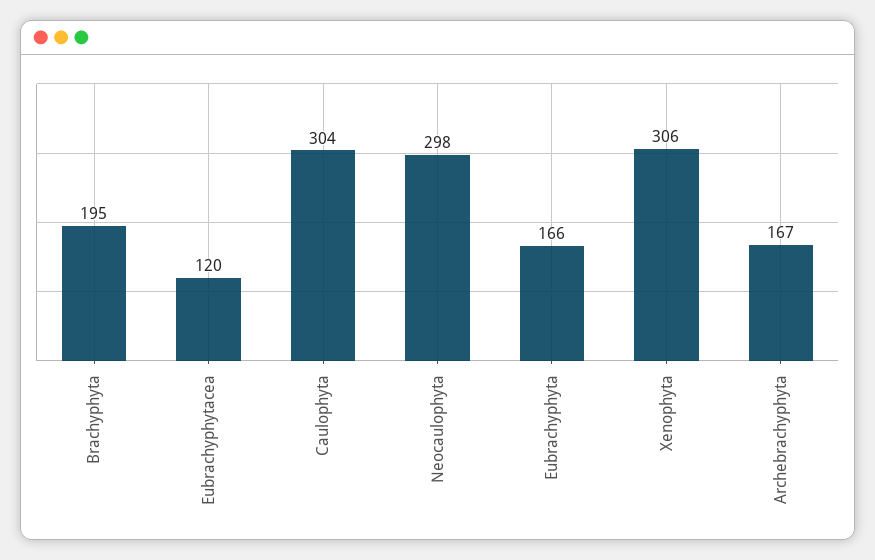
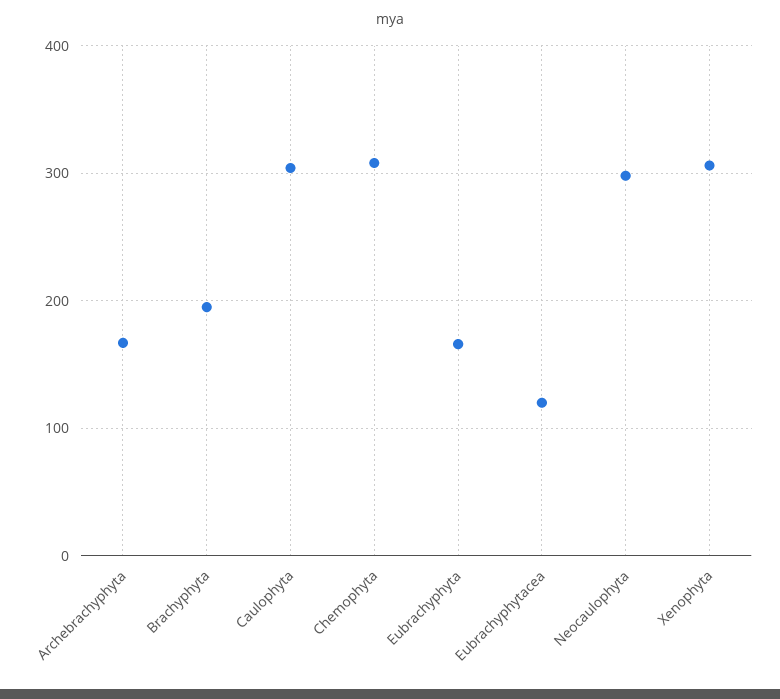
  {
    "Brachyphyta": 195,
    "Eubrachyphytacea": 120,
    "Caulophyta": 304,
    "Neocaulophyta": 298,
    "Eubrachyphyta": 166,
    "Xenophyta": 306,
-   "Archebrachyphyta": 167
+   "Archebrachyphyta": 167,
+   "Chemophyta": 310
  }

